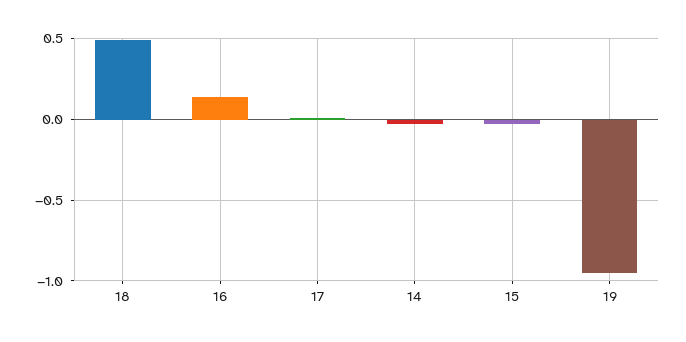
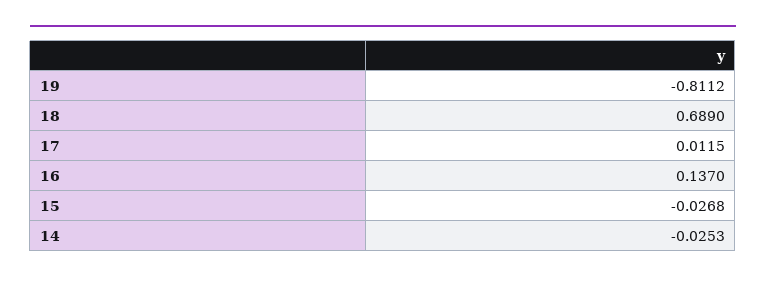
  {
-   "18": 0.5,
+   "18": 0.689,
    "16": 0.137,
    "17": 0.0115,
    "14": -0.0253,
    "15": -0.0268,
-   "19": -0.95
+   "19": -0.8112
  }

